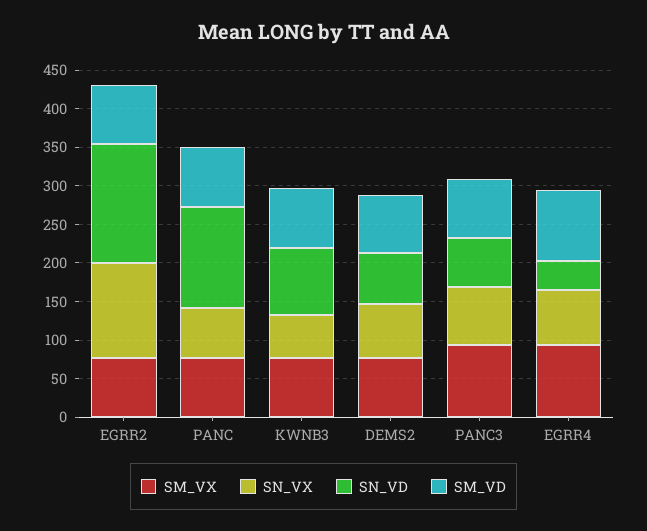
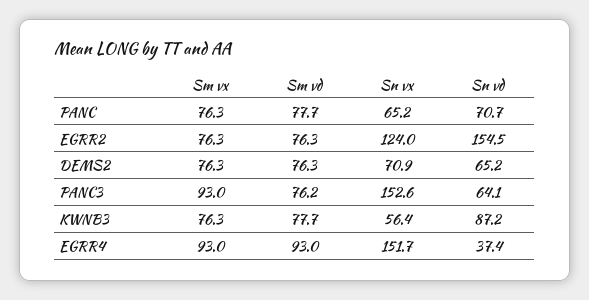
  {
    "SM_VX": {
      "EGRR2": 76.3,
      "PANC": 76.3,
      "KWNB3": 76.3,
      "DEMS2": 76.3,
      "PANC3": 93,
      "EGRR4": 93
    },
    "SN_VX": {
      "EGRR2": 124,
      "PANC": 65.2,
      "KWNB3": 56.4,
      "DEMS2": 70.9,
-     "PANC3": 75,
+     "PANC3": 152.6,
-     "EGRR4": 75
+     "EGRR4": 151.7
    },
    "SN_VD": {
      "EGRR2": 154.5,
-     "PANC": 125,
+     "PANC": 70.7,
      "KWNB3": 87.2,
      "DEMS2": 65.2,
      "PANC3": 64.1,
      "EGRR4": 37.4
    },
    "SM_VD": {
      "EGRR2": 76.3,
      "PANC": 77.7,
      "KWNB3": 77.7,
      "DEMS2": 76.3,
      "PANC3": 76.2,
      "EGRR4": 93
    }
  }

